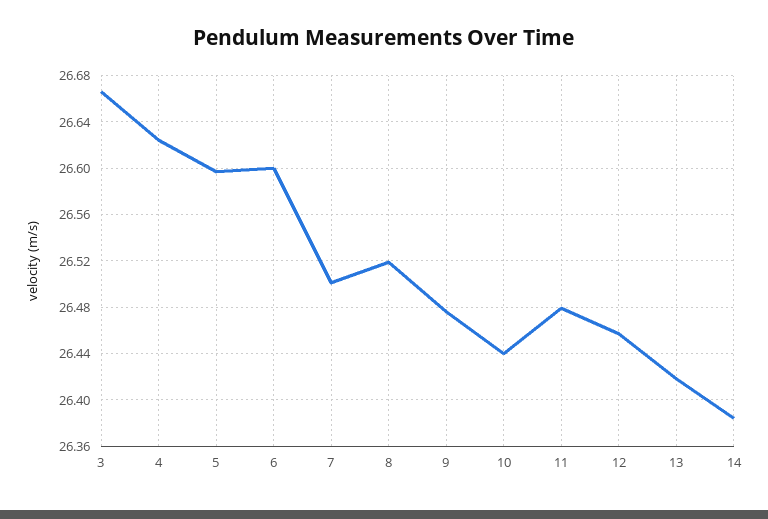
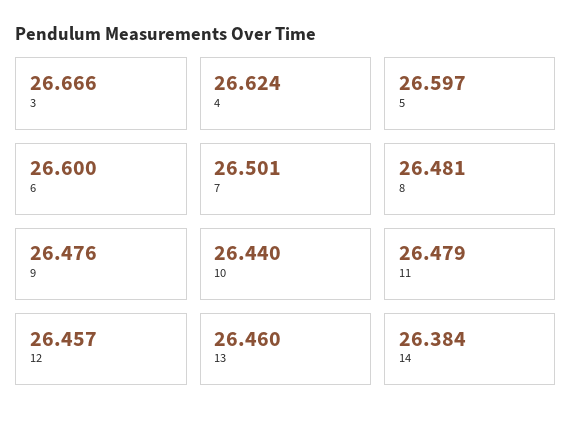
  {
    "3": 26.666,
    "4": 26.624,
    "5": 26.597,
    "6": 26.6,
    "7": 26.501,
-   "8": 26.52,
+   "8": 26.481,
    "9": 26.476,
    "10": 26.44,
    "11": 26.479,
    "12": 26.457,
-   "13": 26.42,
+   "13": 26.46,
    "14": 26.384
  }

